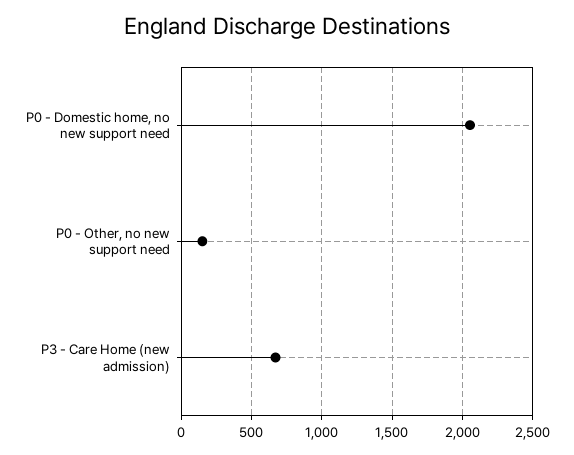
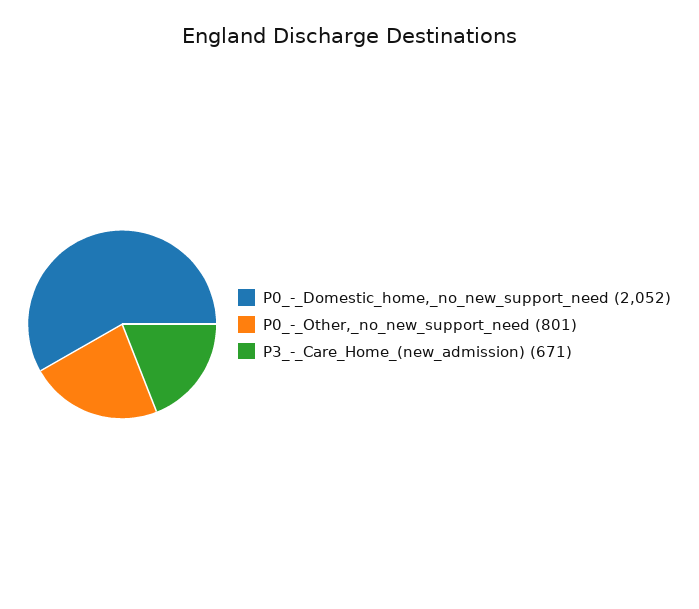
  {
    "P0 - Domestic home, no new support need": 2052,
-   "P0 - Other, no new support need": 150,
+   "P0 - Other, no new support need": 801,
    "P3 - Care Home (new admission)": 671
  }

